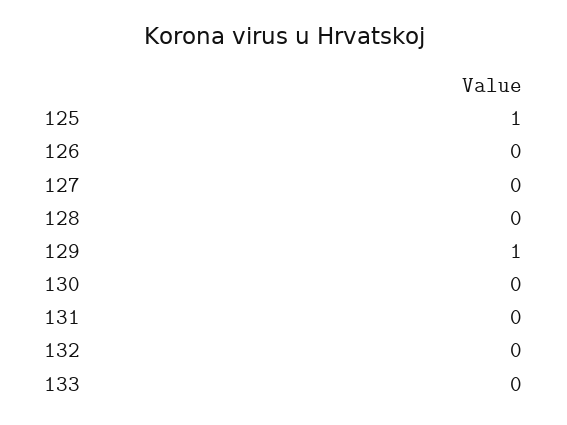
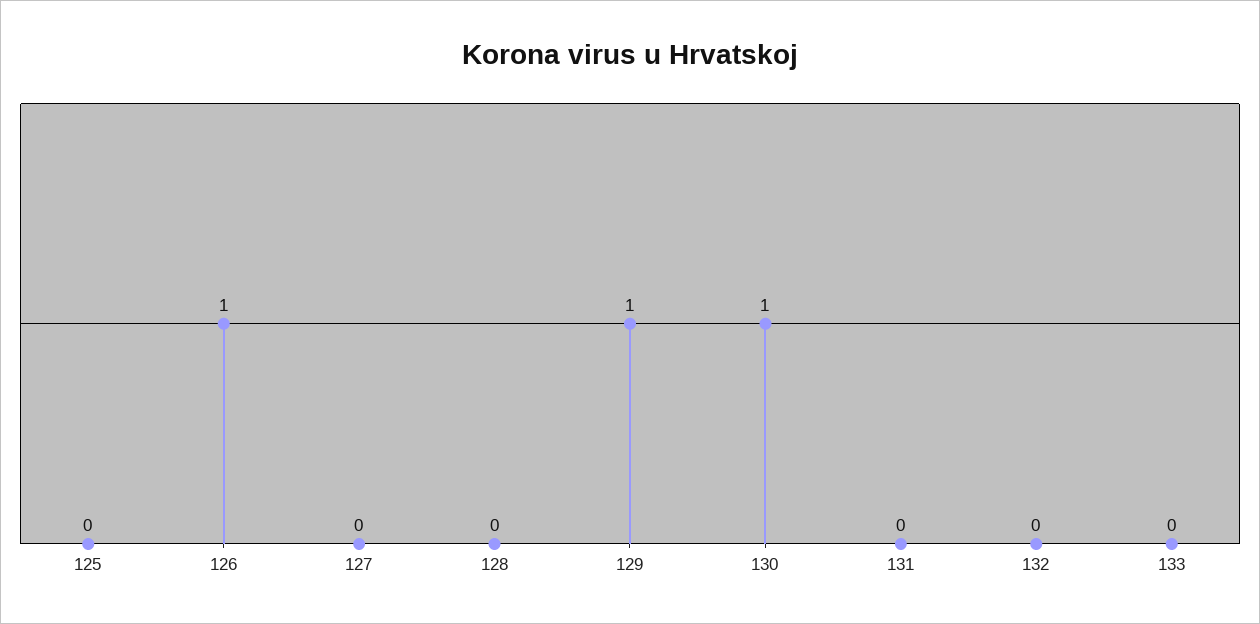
  {
-   "125": 1,
+   "125": 0,
-   "126": 0,
+   "126": 1,
    "127": 0,
    "128": 0,
    "129": 1,
-   "130": 0,
+   "130": 1,
    "131": 0,
    "132": 0,
    "133": 0
  }

